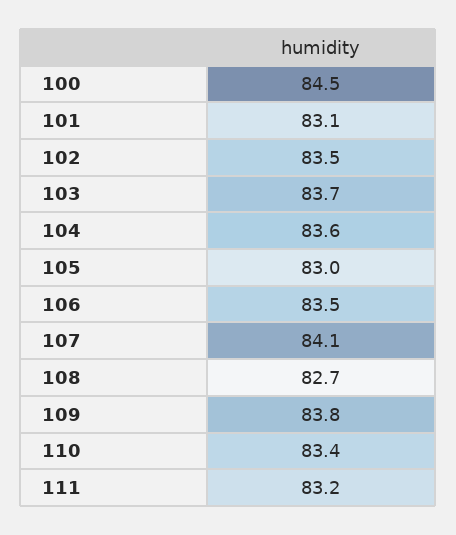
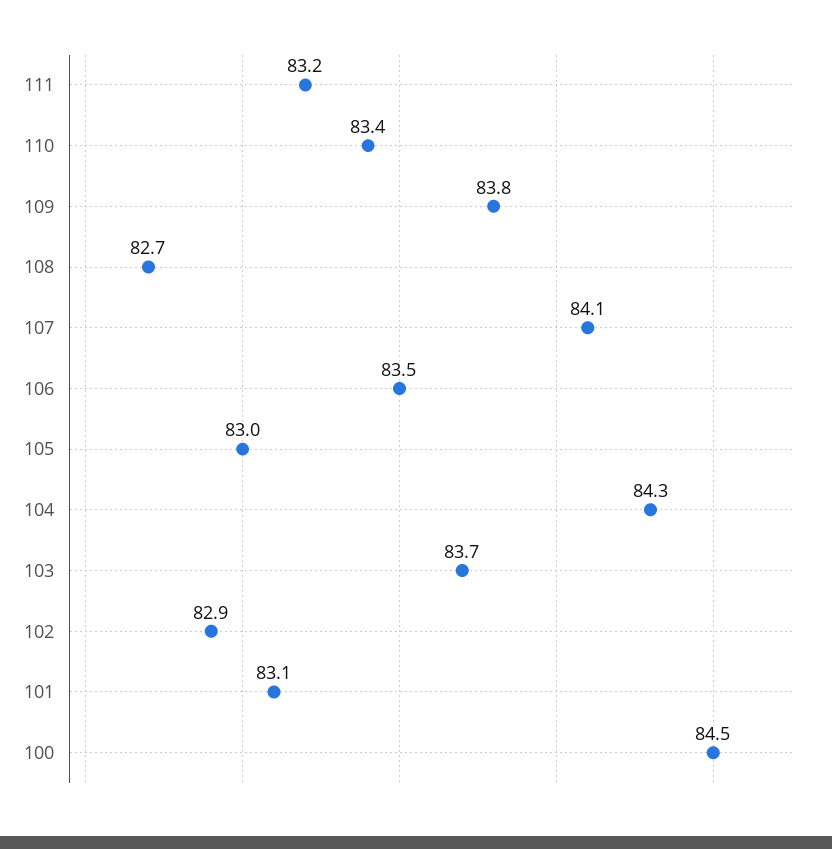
  {
    "100": 84.5,
    "101": 83.1,
-   "102": 83.5,
+   "102": 82.9,
    "103": 83.7,
-   "104": 83.6,
+   "104": 84.3,
    "105": 83,
    "106": 83.5,
    "107": 84.1,
    "108": 82.7,
    "109": 83.8,
    "110": 83.4,
    "111": 83.2
  }

